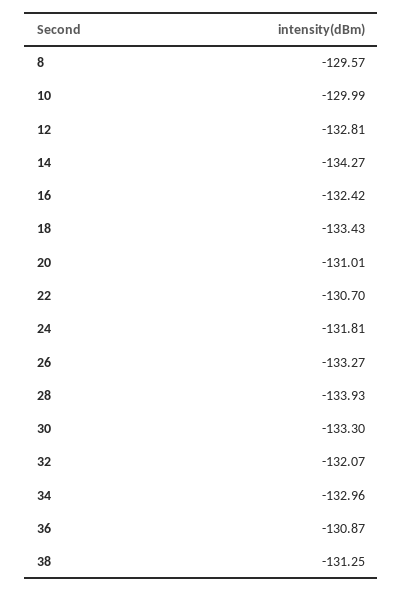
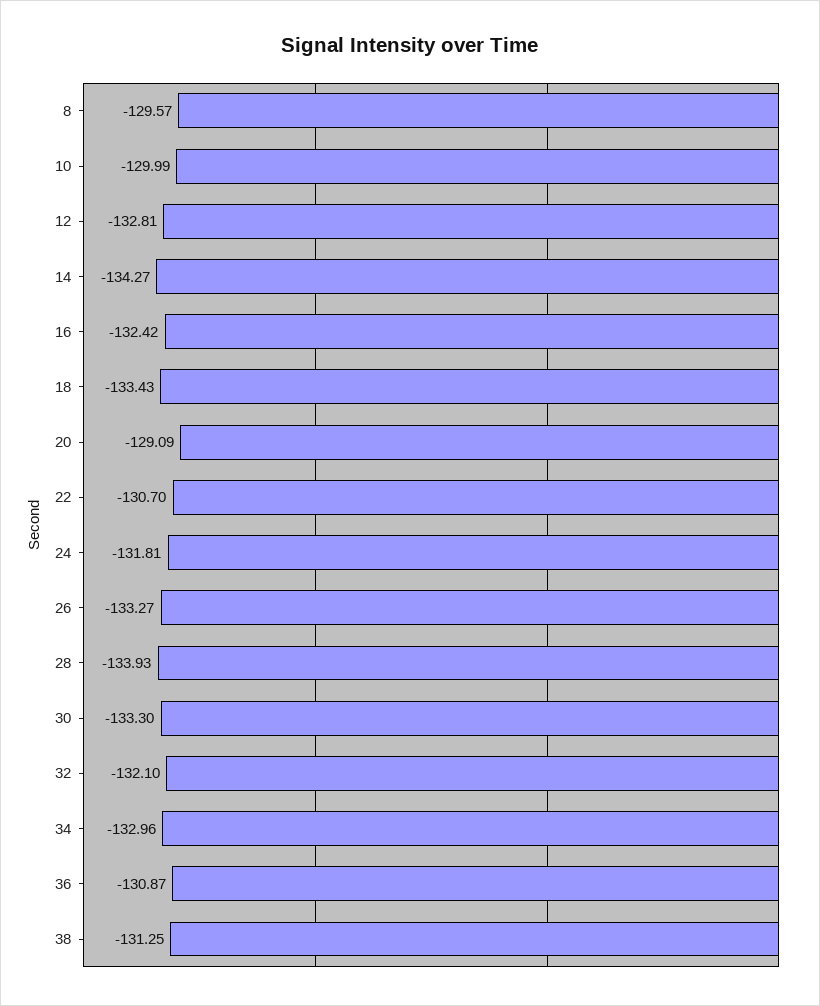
  {
    "8": -129.57,
    "10": -129.99,
    "12": -132.81,
    "14": -134.27,
    "16": -132.42,
    "18": -133.43,
-   "20": -131.01,
+   "20": -129.09,
    "22": -130.7,
    "24": -131.81,
    "26": -133.27,
    "28": -133.93,
    "30": -133.3,
-   "32": -132.07,
+   "32": -132.1,
    "34": -132.96,
    "36": -130.87,
    "38": -131.25
  }

